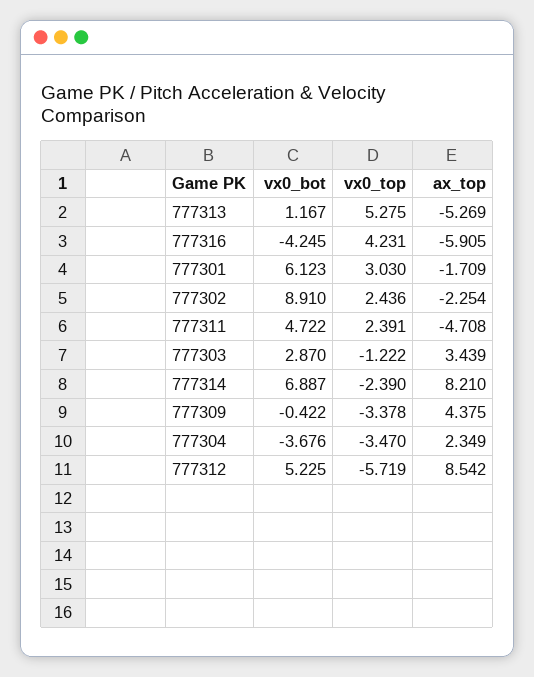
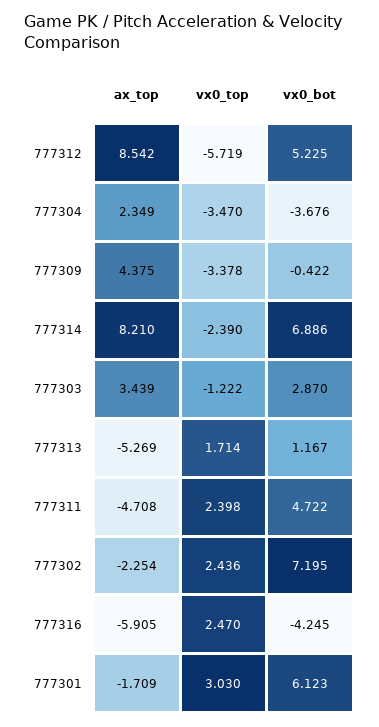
  {
    "vx0_bot": {
      "777313": 1.167,
      "777316": -4.245,
      "777301": 6.123,
-     "777302": 8.91,
+     "777302": 7.195,
      "777311": 4.722,
      "777303": 2.87,
-     "777314": 6.887,
+     "777314": 6.886,
      "777309": -0.422,
      "777304": -3.676,
      "777312": 5.225
    },
    "vx0_top": {
-     "777313": 5.275,
+     "777313": 1.714,
-     "777316": 4.231,
+     "777316": 2.47,
      "777301": 3.03,
      "777302": 2.436,
-     "777311": 2.391,
+     "777311": 2.398,
      "777303": -1.222,
      "777314": -2.39,
      "777309": -3.378,
      "777304": -3.47,
      "777312": -5.719
    },
    "ax_top": {
      "777313": -5.269,
      "777316": -5.905,
      "777301": -1.709,
      "777302": -2.254,
      "777311": -4.708,
      "777303": 3.439,
      "777314": 8.21,
      "777309": 4.375,
      "777304": 2.349,
      "777312": 8.542
    }
  }

